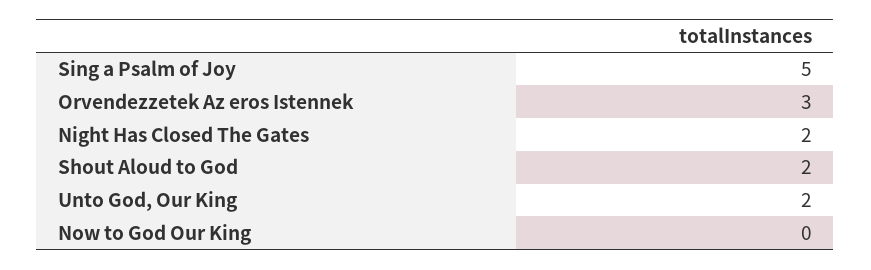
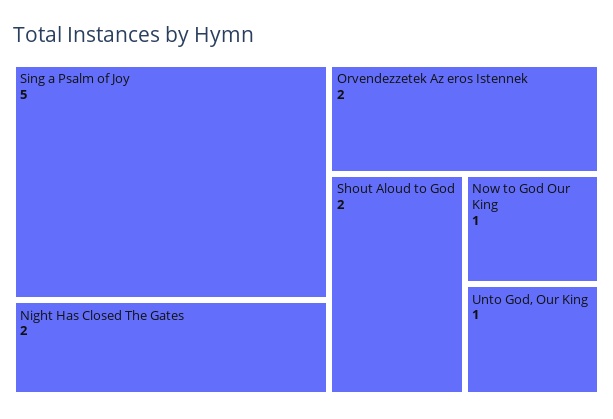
  {
    "Sing a Psalm of Joy": 5,
-   "Orvendezzetek Az eros Istennek": 3,
+   "Orvendezzetek Az eros Istennek": 2,
    "Night Has Closed The Gates": 2,
    "Shout Aloud to God": 2,
-   "Unto God, Our King": 2,
+   "Unto God, Our King": 1,
-   "Now to God Our King": 0
+   "Now to God Our King": 1
  }

